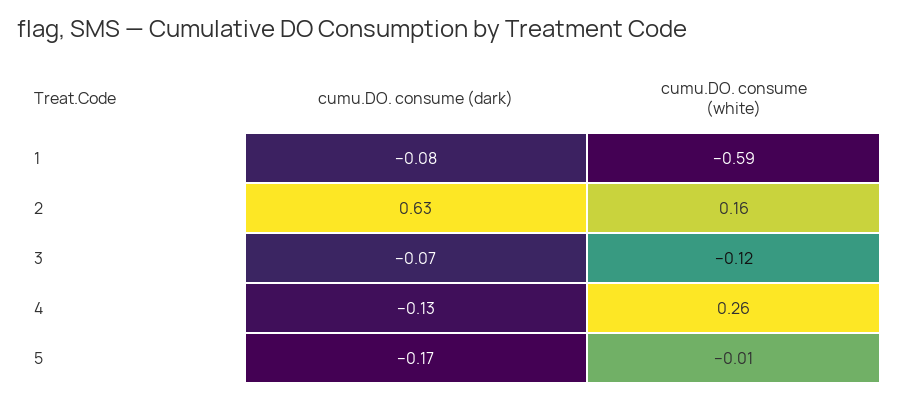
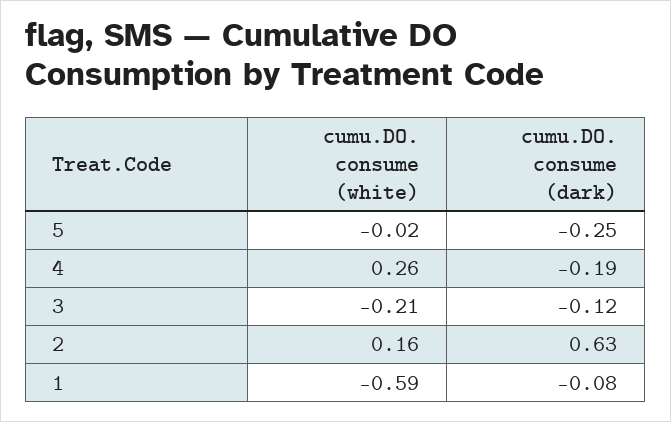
  {
    "cumu.DO. consume (dark)": {
      "1": -0.08,
      "2": 0.63,
-     "3": -0.07,
+     "3": -0.12,
-     "4": -0.13,
+     "4": -0.19,
-     "5": -0.17
+     "5": -0.25
    },
    "cumu.DO. consume (white)": {
      "1": -0.59,
      "2": 0.16,
-     "3": -0.12,
+     "3": -0.21,
      "4": 0.26,
-     "5": -0.01
+     "5": -0.02
    }
  }

